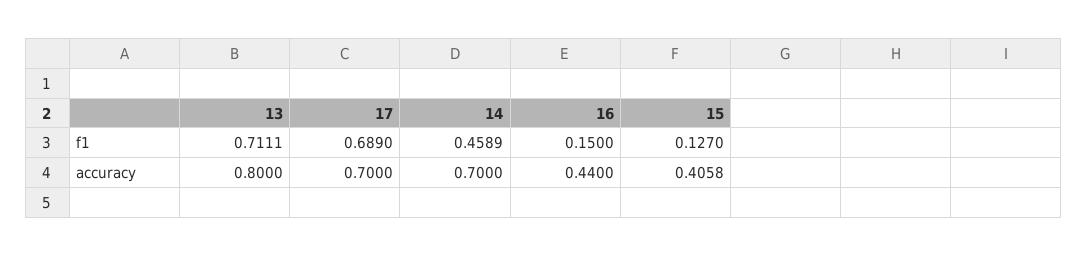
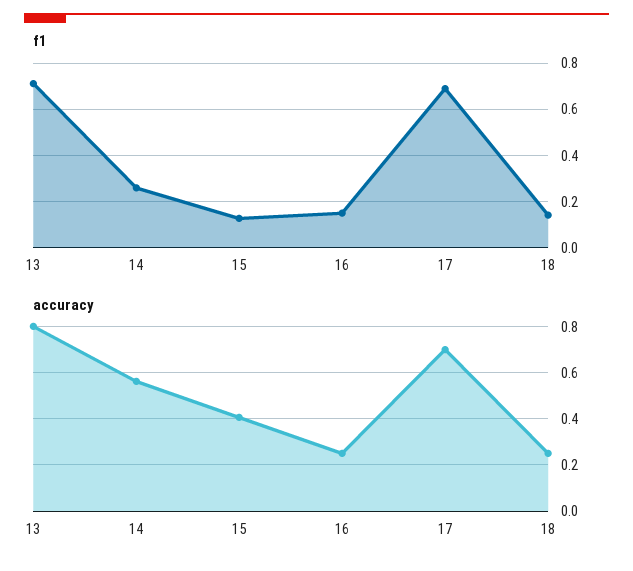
  {
    "f1": {
      "13": 0.7111,
      "17": 0.689,
-     "14": 0.4589,
+     "14": 0.25,
      "16": 0.15,
-     "15": 0.127
+     "15": 0.127,
+     "18": 0.15
    },
    "accuracy": {
      "13": 0.8,
      "17": 0.7,
-     "14": 0.7,
+     "14": 0.55,
-     "16": 0.44,
+     "16": 0.25,
-     "15": 0.4058
+     "15": 0.4058,
+     "18": 0.25
    }
  }

